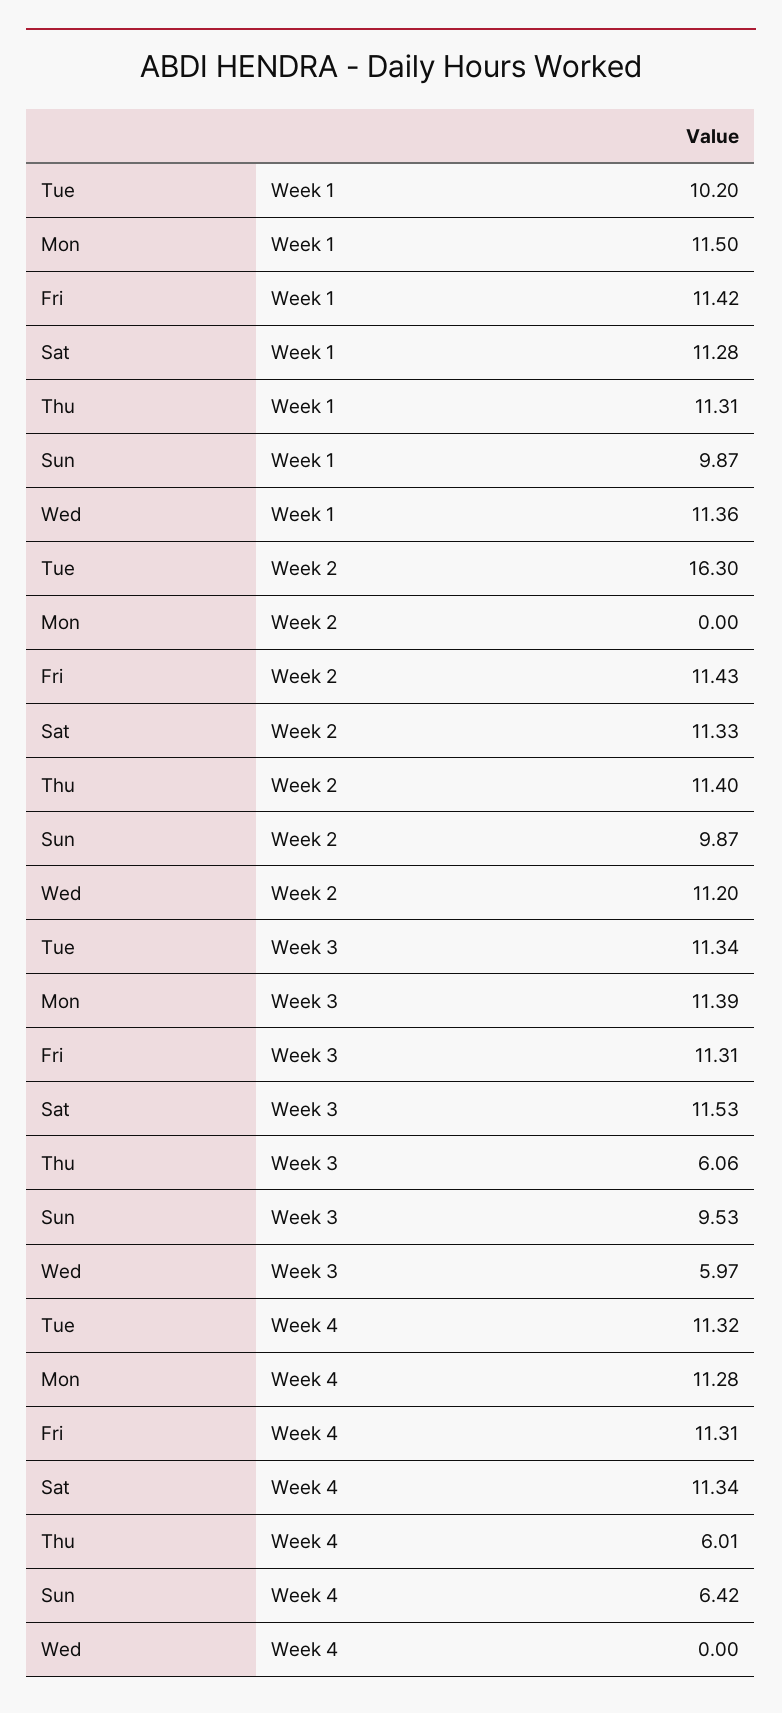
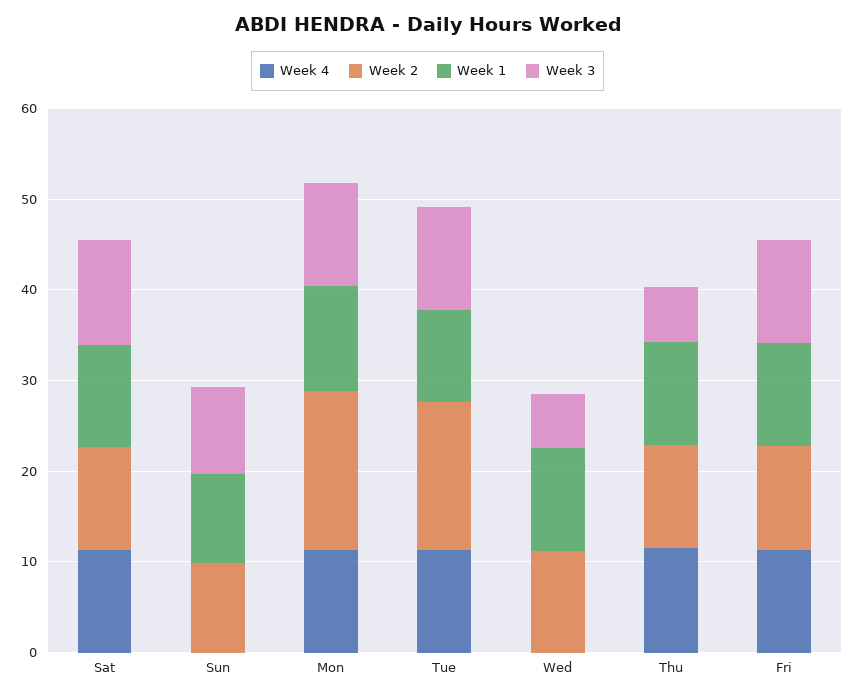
  {
    "Week 1": {
      "Tue": 10.2,
      "Mon": 11.5,
      "Fri": 11.42,
      "Sat": 11.28,
      "Thu": 11.31,
      "Sun": 9.87,
      "Wed": 11.36
    },
    "Week 2": {
      "Tue": 16.3,
-     "Mon": 0,
+     "Mon": 18,
      "Fri": 11.43,
      "Sat": 11.33,
      "Thu": 11.4,
      "Sun": 9.87,
      "Wed": 11.2
    },
    "Week 3": {
      "Tue": 11.34,
      "Mon": 11.39,
      "Fri": 11.31,
      "Sat": 11.53,
      "Thu": 6.06,
      "Sun": 9.53,
      "Wed": 5.97
    },
    "Week 4": {
      "Tue": 11.32,
      "Mon": 11.28,
      "Fri": 11.31,
      "Sat": 11.34,
-     "Thu": 6.01,
+     "Thu": 12,
-     "Sun": 6.42,
+     "Sun": 0,
      "Wed": 0
    }
  }

